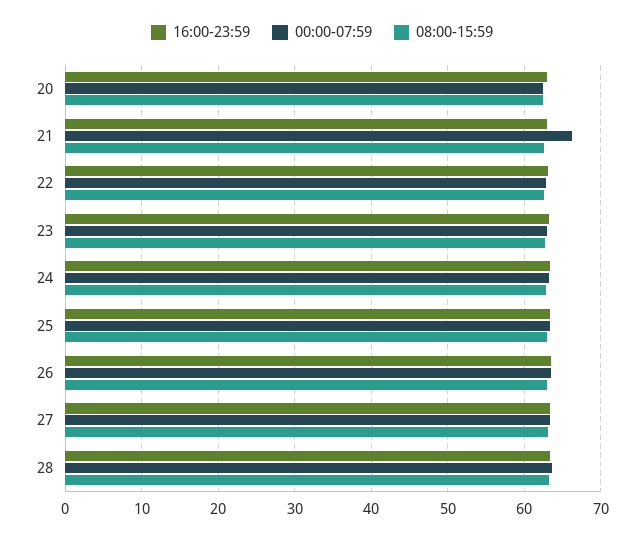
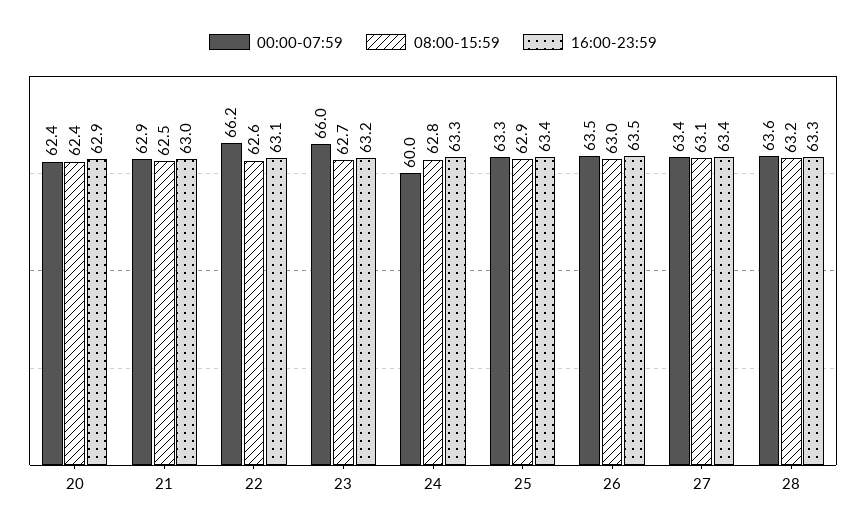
  {
    "16:00-23:59": {
      "20": 62.9,
      "21": 63,
      "22": 63.1,
      "23": 63.2,
      "24": 63.3,
      "25": 63.4,
      "26": 63.5,
      "27": 63.4,
      "28": 63.3
    },
    "00:00-07:59": {
      "20": 62.4,
-     "21": 66,
+     "21": 62.9,
-     "22": 63,
+     "22": 66.2,
-     "23": 63,
+     "23": 66,
-     "24": 63,
+     "24": 60,
      "25": 63.3,
      "26": 63.5,
      "27": 63.4,
      "28": 63.6
    },
    "08:00-15:59": {
      "20": 62.4,
      "21": 62.5,
      "22": 62.6,
      "23": 62.7,
      "24": 62.8,
      "25": 62.9,
      "26": 63,
      "27": 63.1,
      "28": 63.2
    }
  }

